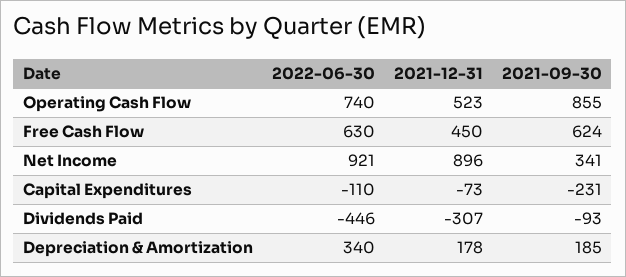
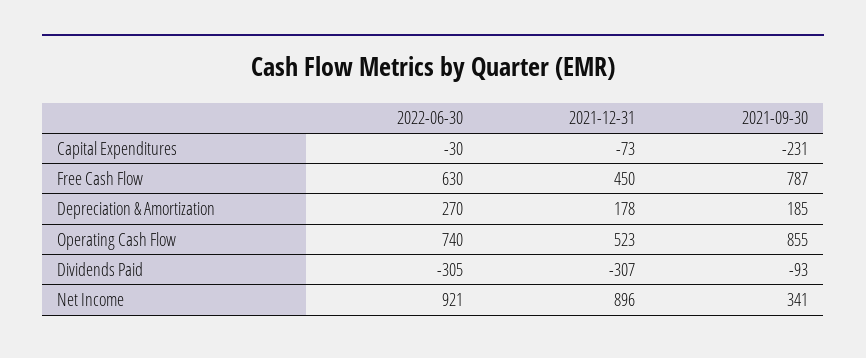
  {
    "2022-06-30": {
      "Operating Cash Flow": 740,
      "Free Cash Flow": 630,
      "Net Income": 921,
-     "Capital Expenditures": -110,
+     "Capital Expenditures": -30,
-     "Dividends Paid": -446,
+     "Dividends Paid": -305,
-     "Depreciation & Amortization": 340
+     "Depreciation & Amortization": 270
    },
    "2021-12-31": {
      "Operating Cash Flow": 523,
      "Free Cash Flow": 450,
      "Net Income": 896,
      "Capital Expenditures": -73,
      "Dividends Paid": -307,
      "Depreciation & Amortization": 178
    },
    "2021-09-30": {
      "Operating Cash Flow": 855,
-     "Free Cash Flow": 624,
+     "Free Cash Flow": 787,
      "Net Income": 341,
      "Capital Expenditures": -231,
      "Dividends Paid": -93,
      "Depreciation & Amortization": 185
    }
  }

